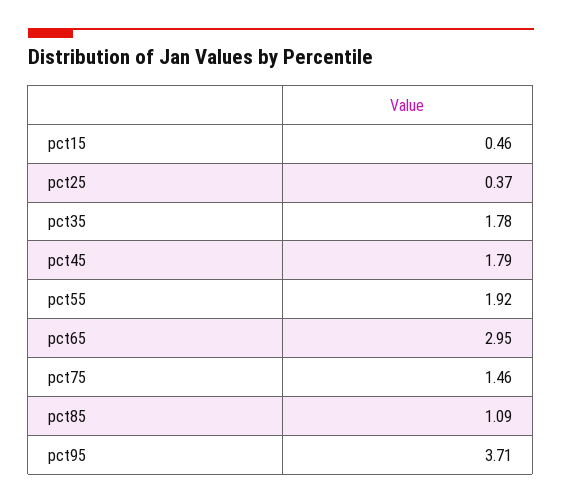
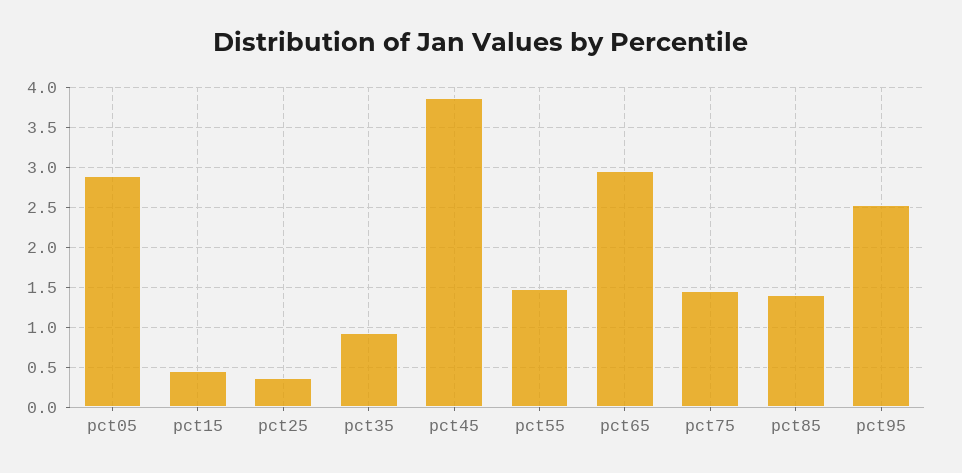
  {
    "pct15": 0.46,
    "pct25": 0.37,
-   "pct35": 1.78,
+   "pct35": 0.9,
-   "pct45": 1.79,
+   "pct45": 3.9,
-   "pct55": 1.92,
+   "pct55": 1.5,
    "pct65": 2.95,
    "pct75": 1.46,
-   "pct85": 1.09,
+   "pct85": 1.4,
-   "pct95": 3.71
+   "pct95": 2.5,
+   "pct05": 2.9
  }

